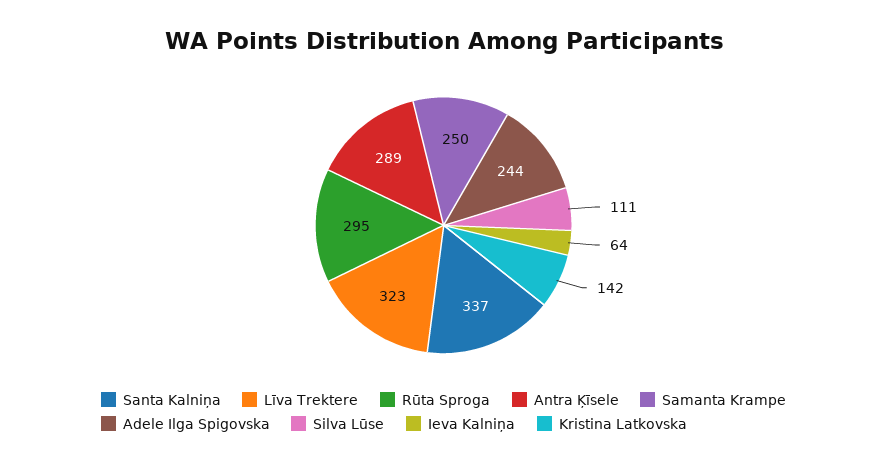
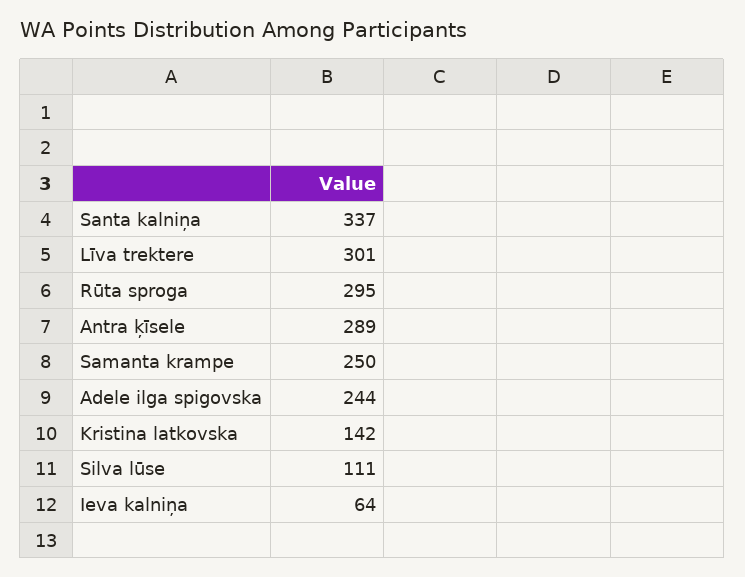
  {
    "Santa Kalniņa": 337,
-   "Līva Trektere": 323,
+   "Līva Trektere": 301,
    "Rūta Sproga": 295,
    "Antra Ķīsele": 289,
    "Samanta Krampe": 250,
    "Adele Ilga Spigovska": 244,
    "Silva Lūse": 111,
    "Ieva Kalniņa": 64,
    "Kristina Latkovska": 142
  }

